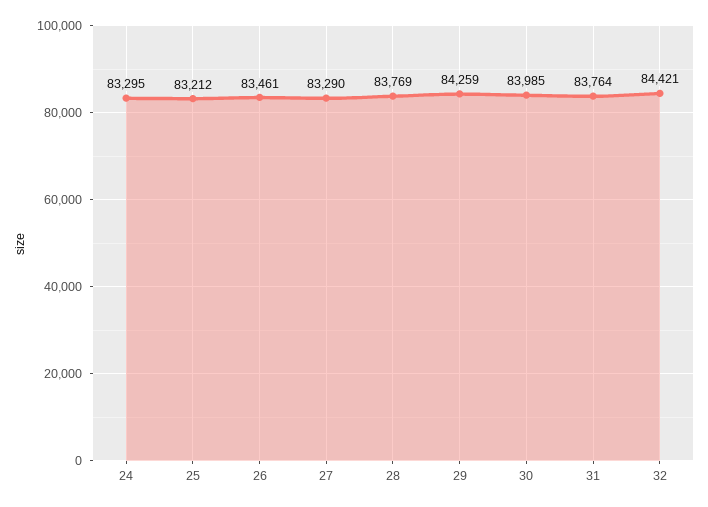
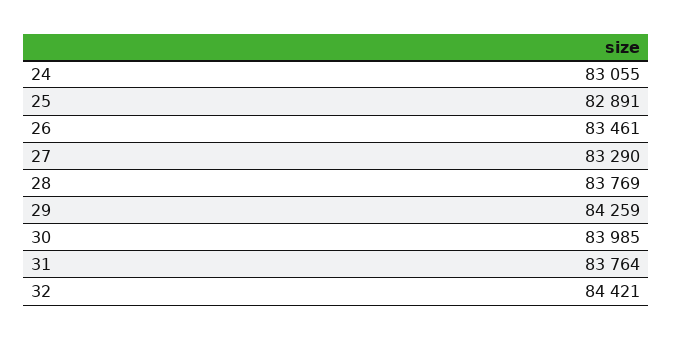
  {
-   "24": 83295,
+   "24": 83055,
-   "25": 83212,
+   "25": 82891,
    "26": 83461,
    "27": 83290,
    "28": 83769,
    "29": 84259,
    "30": 83985,
    "31": 83764,
    "32": 84421
  }

